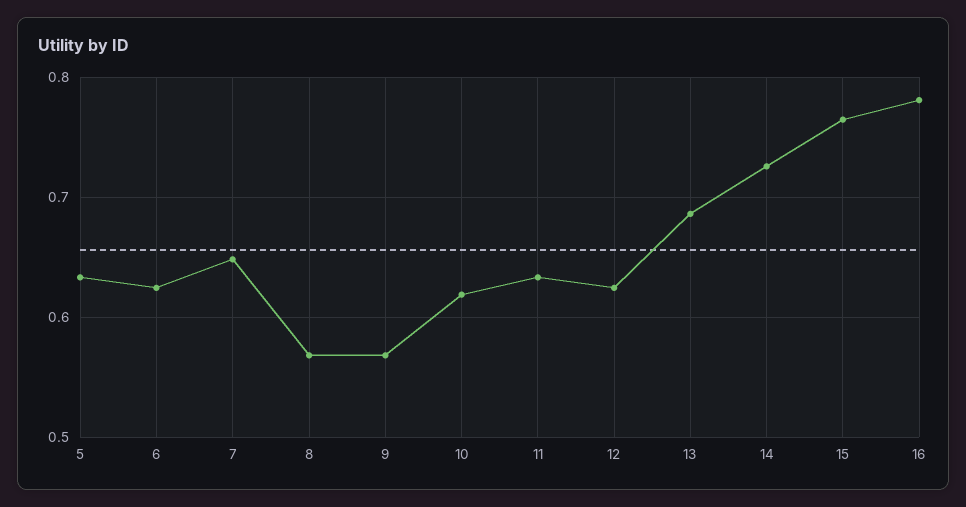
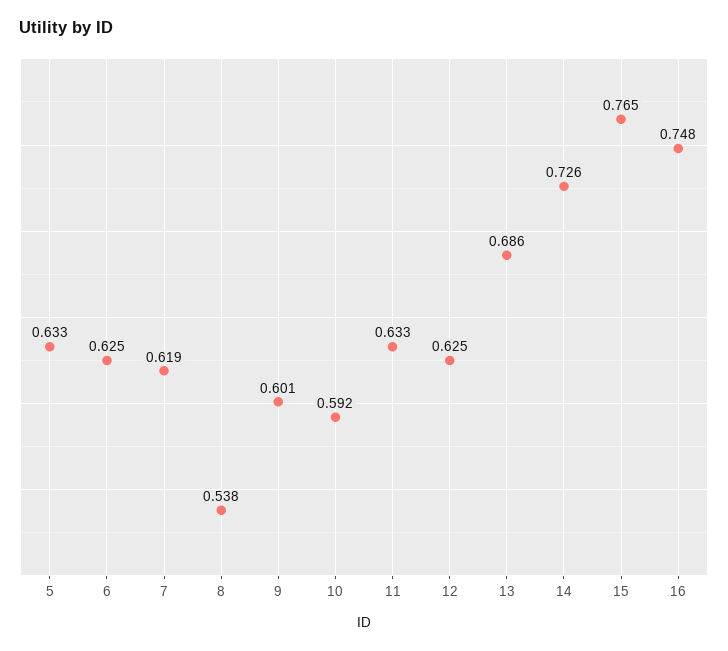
  {
    "5": 0.633,
    "6": 0.625,
-   "7": 0.65,
+   "7": 0.619,
-   "8": 0.57,
+   "8": 0.538,
-   "9": 0.57,
+   "9": 0.601,
-   "10": 0.62,
+   "10": 0.592,
    "11": 0.633,
    "12": 0.625,
    "13": 0.686,
    "14": 0.726,
    "15": 0.765,
-   "16": 0.78
+   "16": 0.748
  }

